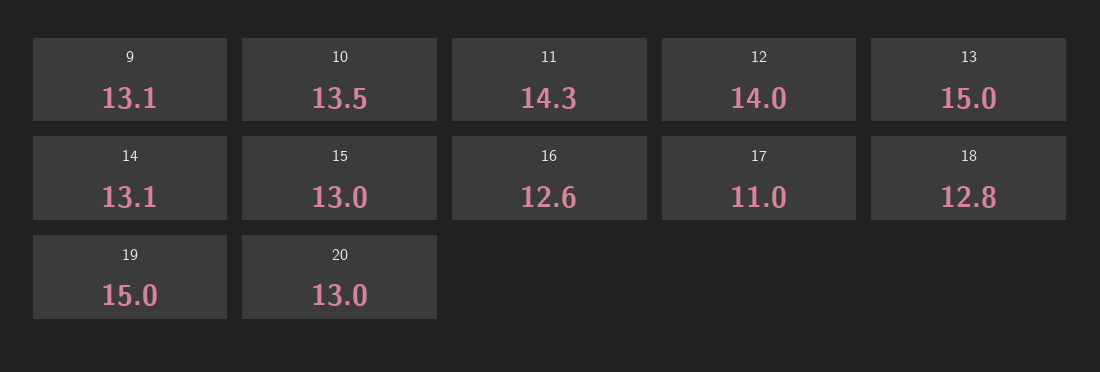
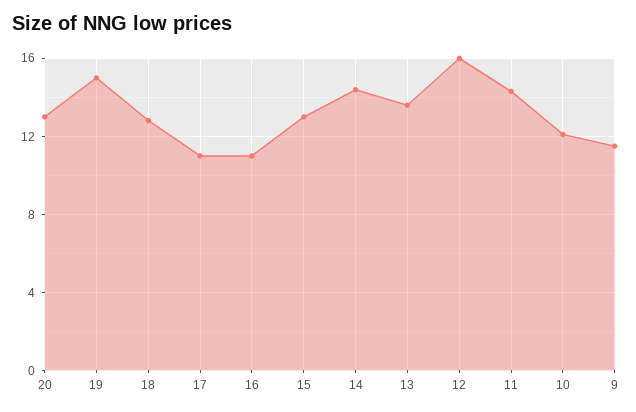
  {
-   "9": 13.1,
+   "9": 11.5,
-   "10": 13.5,
+   "10": 12,
    "11": 14.3,
-   "12": 14,
+   "12": 16,
-   "13": 15,
+   "13": 13.5,
-   "14": 13.1,
+   "14": 14.5,
    "15": 13,
-   "16": 12.6,
+   "16": 11,
    "17": 11,
    "18": 12.8,
    "19": 15,
    "20": 13
  }

